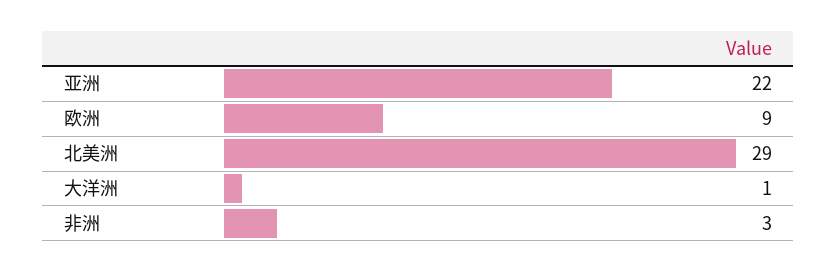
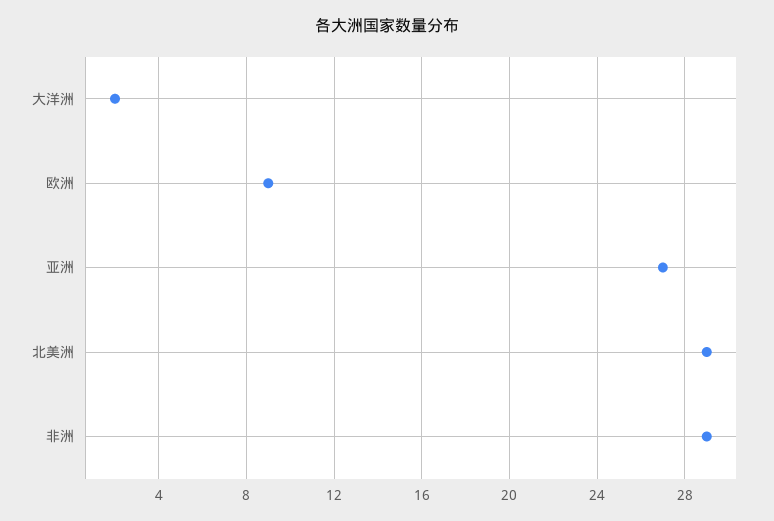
  {
-   "亚洲": 22,
+   "亚洲": 27,
    "欧洲": 9,
    "北美洲": 29,
-   "大洋洲": 1,
+   "大洋洲": 2,
-   "非洲": 3
+   "非洲": 29
  }

